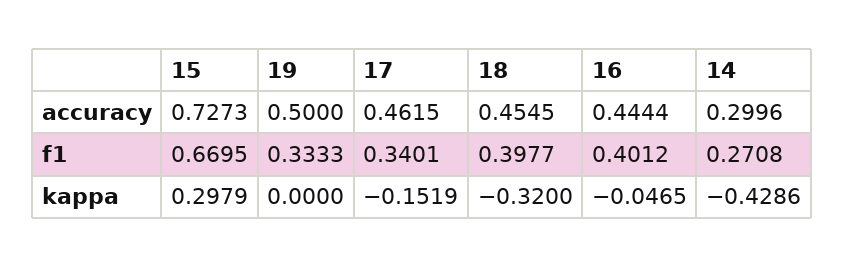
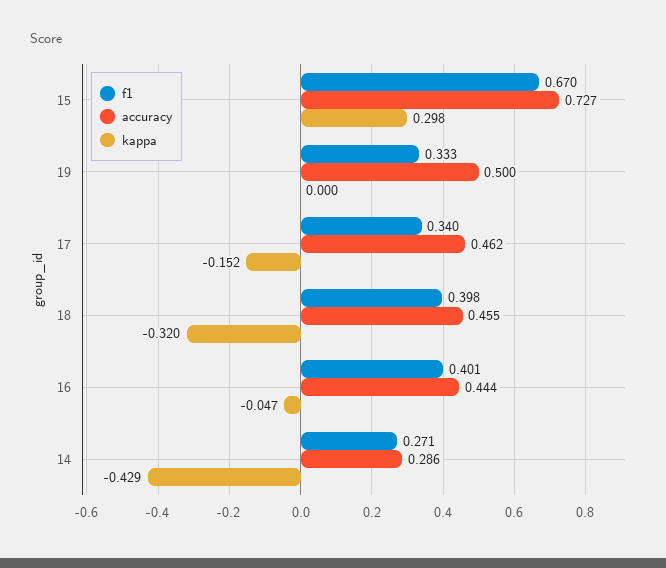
  {
    "accuracy": {
      "15": 0.7273,
      "19": 0.5,
      "17": 0.4615,
      "18": 0.4545,
      "16": 0.4444,
-     "14": 0.2996
+     "14": 0.286
    },
    "f1": {
      "15": 0.6695,
      "19": 0.3333,
      "17": 0.3401,
      "18": 0.3977,
      "16": 0.4012,
      "14": 0.2708
    },
    "kappa": {
      "15": 0.2979,
      "19": 0,
      "17": -0.1519,
      "18": -0.32,
      "16": -0.0465,
      "14": -0.4286
    }
  }

